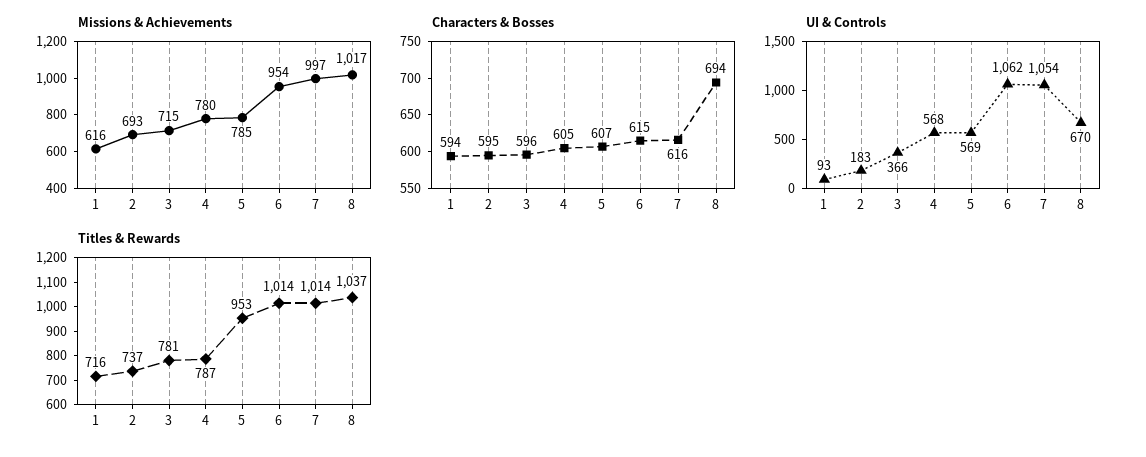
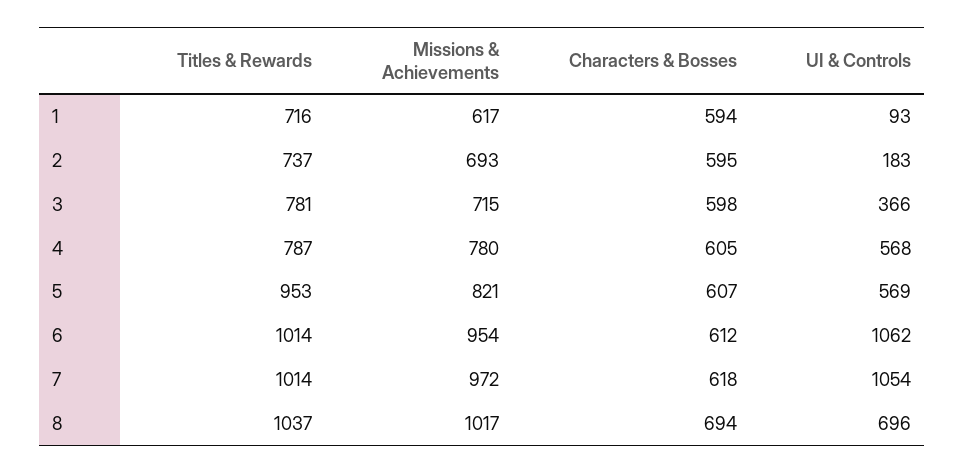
  {
    "Missions & Achievements": {
-     "1": 616,
+     "1": 617,
      "2": 693,
      "3": 715,
      "4": 780,
-     "5": 785,
+     "5": 821,
      "6": 954,
-     "7": 997,
+     "7": 972,
      "8": 1017
    },
    "Characters & Bosses": {
      "1": 594,
      "2": 595,
-     "3": 596,
+     "3": 598,
      "4": 605,
      "5": 607,
-     "6": 615,
+     "6": 612,
-     "7": 616,
+     "7": 618,
      "8": 694
    },
    "UI & Controls": {
      "1": 93,
      "2": 183,
      "3": 366,
      "4": 568,
      "5": 569,
      "6": 1062,
      "7": 1054,
-     "8": 670
+     "8": 696
    },
    "Titles & Rewards": {
      "1": 716,
      "2": 737,
      "3": 781,
      "4": 787,
      "5": 953,
      "6": 1014,
      "7": 1014,
      "8": 1037
    }
  }

